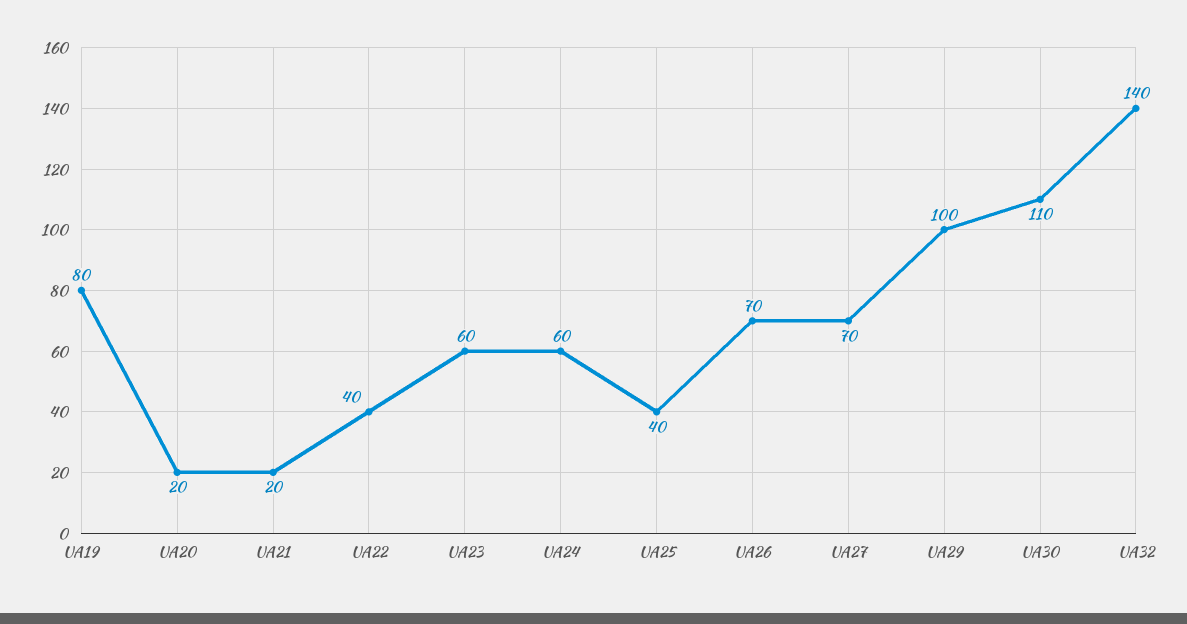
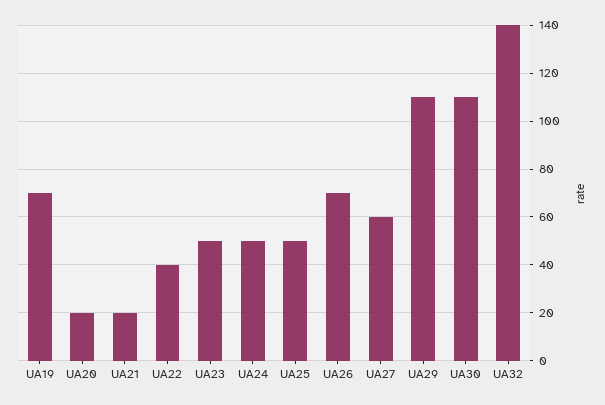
  {
-   "UA19": 80,
+   "UA19": 70,
    "UA20": 20,
    "UA21": 20,
    "UA22": 40,
-   "UA23": 60,
+   "UA23": 50,
-   "UA24": 60,
+   "UA24": 50,
-   "UA25": 40,
+   "UA25": 50,
    "UA26": 70,
-   "UA27": 70,
+   "UA27": 60,
-   "UA29": 100,
+   "UA29": 110,
    "UA30": 110,
    "UA32": 140
  }

